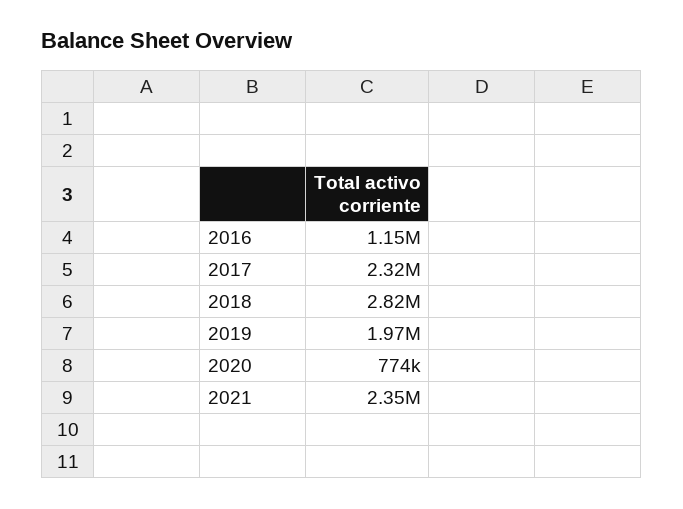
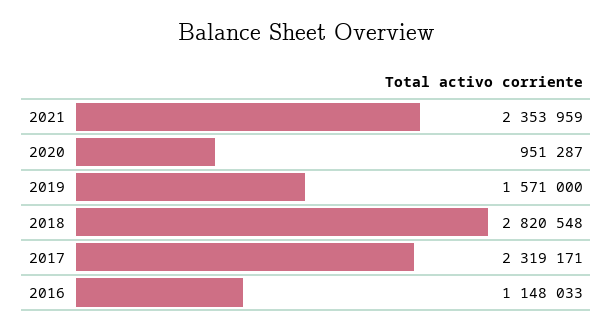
  {
    "2016": 1148033,
    "2017": 2319171,
    "2018": 2820548,
-   "2019": 1970000,
+   "2019": 1571000,
-   "2020": 774000,
+   "2020": 951287,
    "2021": 2353959
  }

